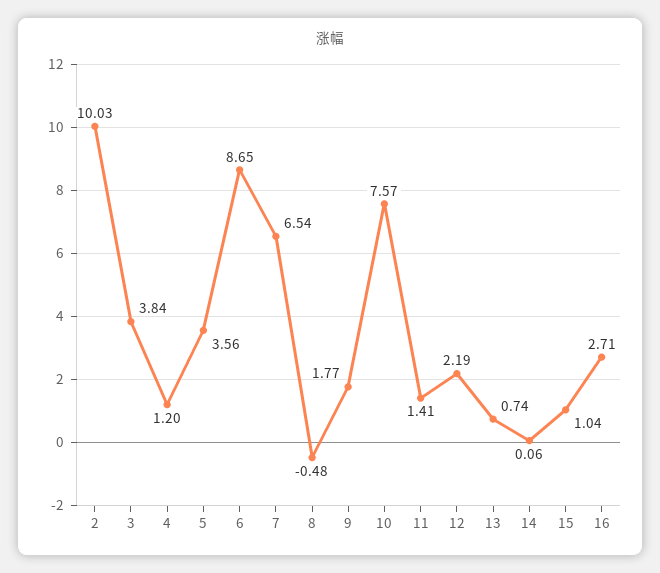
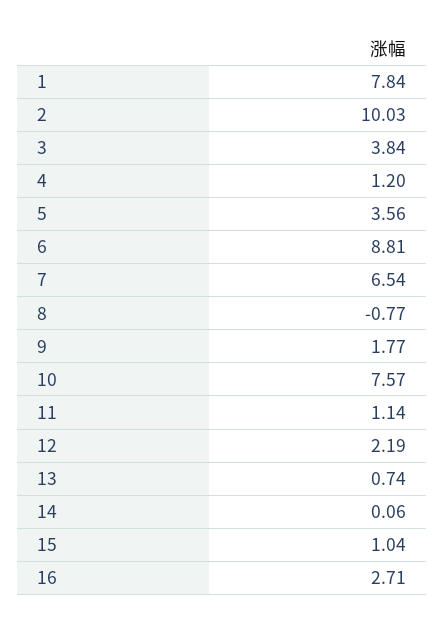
  {
    "2": 10.03,
    "3": 3.84,
    "4": 1.2,
    "5": 3.56,
-   "6": 8.65,
+   "6": 8.81,
    "7": 6.54,
-   "8": -0.48,
+   "8": -0.77,
    "9": 1.77,
    "10": 7.57,
-   "11": 1.41,
+   "11": 1.14,
    "12": 2.19,
    "13": 0.74,
    "14": 0.06,
    "15": 1.04,
-   "16": 2.71
+   "16": 2.71,
+   "1": 7.84
  }

